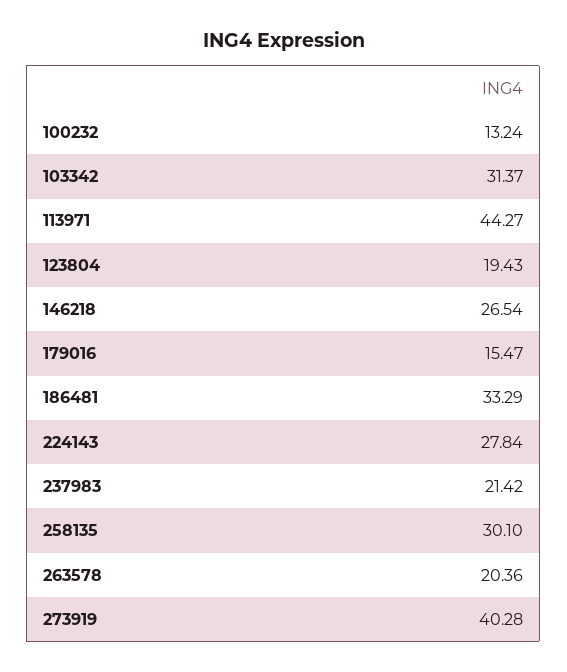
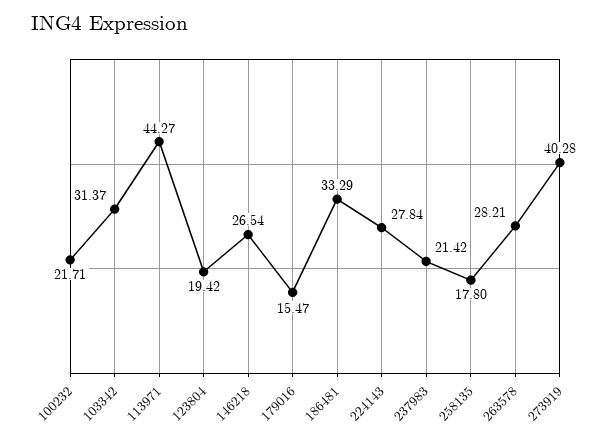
  {
-   "100232": 13.24,
+   "100232": 21.71,
    "103342": 31.37,
    "113971": 44.27,
-   "123804": 19.43,
+   "123804": 19.42,
    "146218": 26.54,
    "179016": 15.47,
    "186481": 33.29,
    "224143": 27.84,
    "237983": 21.42,
-   "258135": 30.1,
+   "258135": 17.8,
-   "263578": 20.36,
+   "263578": 28.21,
    "273919": 40.28
  }

